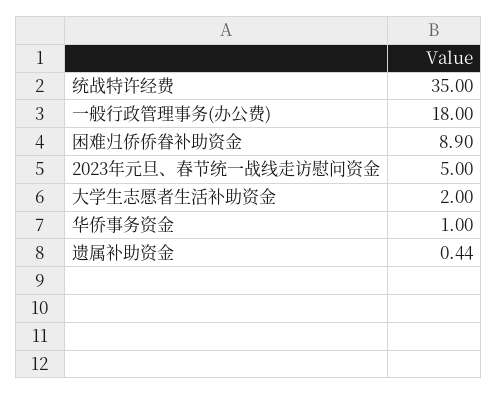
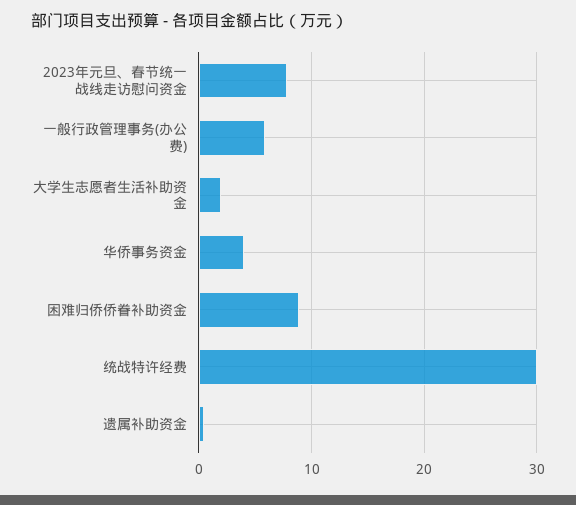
  {
-   "统战特许经费": 35,
+   "统战特许经费": 30,
-   "一般行政管理事务(办公费)": 18,
+   "一般行政管理事务(办公费)": 6,
    "困难归侨侨眷补助资金": 8.9,
-   "2023年元旦、春节统一战线走访慰问资金": 5,
+   "2023年元旦、春节统一战线走访慰问资金": 8,
    "大学生志愿者生活补助资金": 2,
-   "华侨事务资金": 1,
+   "华侨事务资金": 4,
    "遗属补助资金": 0.44
  }

